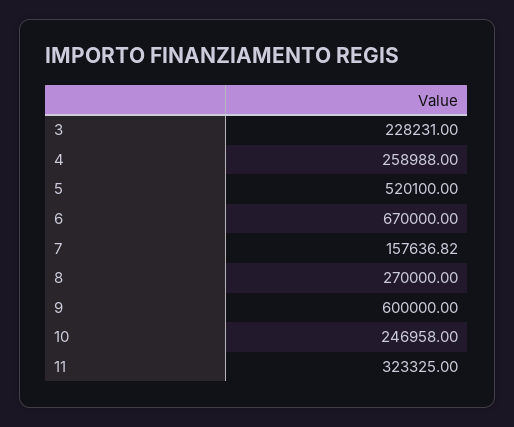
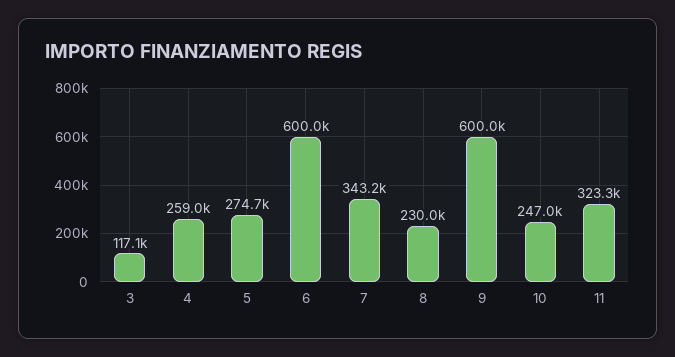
  {
-   "3": 228231,
+   "3": 117100,
    "4": 258988,
-   "5": 520100,
+   "5": 274700,
-   "6": 670000,
+   "6": 600000,
-   "7": 157636.82,
+   "7": 343200,
-   "8": 270000,
+   "8": 230000,
    "9": 600000,
    "10": 246958,
    "11": 323325
  }

